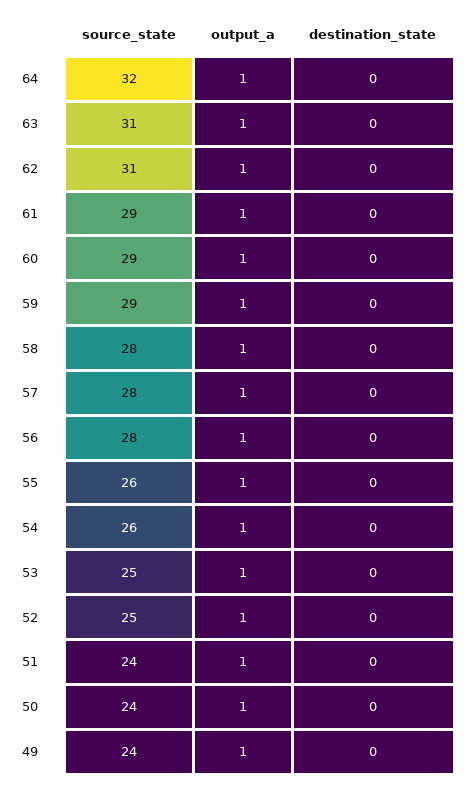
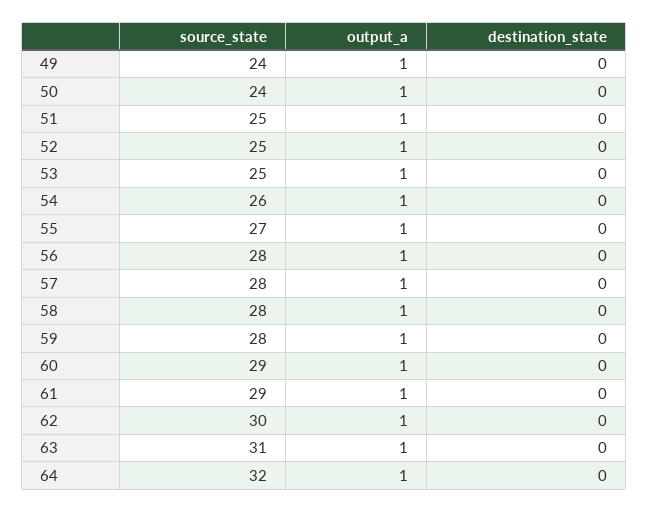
  {
    "source_state": {
      "64": 32,
      "63": 31,
-     "62": 31,
+     "62": 30,
      "61": 29,
      "60": 29,
-     "59": 29,
+     "59": 28,
      "58": 28,
      "57": 28,
      "56": 28,
-     "55": 26,
+     "55": 27,
      "54": 26,
      "53": 25,
      "52": 25,
-     "51": 24,
+     "51": 25,
      "50": 24,
      "49": 24
    },
    "output_a": {
      "64": 1,
      "63": 1,
      "62": 1,
      "61": 1,
      "60": 1,
      "59": 1,
      "58": 1,
      "57": 1,
      "56": 1,
      "55": 1,
      "54": 1,
      "53": 1,
      "52": 1,
      "51": 1,
      "50": 1,
      "49": 1
    },
    "destination_state": {
      "64": 0,
      "63": 0,
      "62": 0,
      "61": 0,
      "60": 0,
      "59": 0,
      "58": 0,
      "57": 0,
      "56": 0,
      "55": 0,
      "54": 0,
      "53": 0,
      "52": 0,
      "51": 0,
      "50": 0,
      "49": 0
    }
  }

